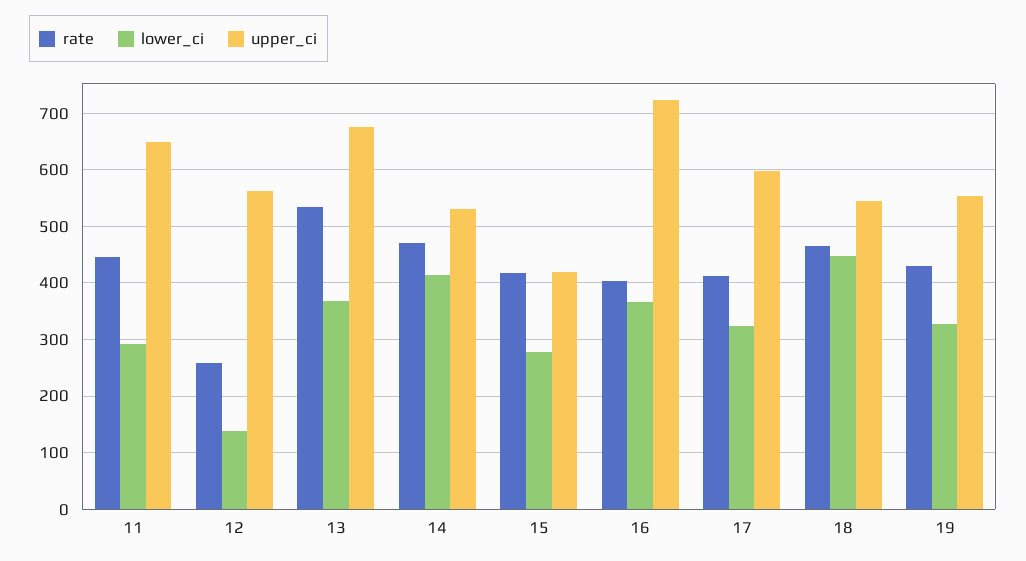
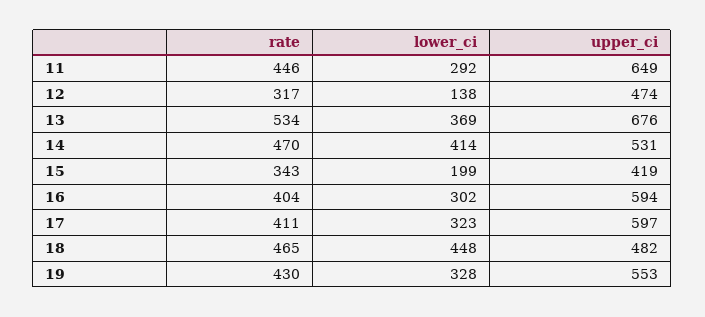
  {
    "rate": {
      "11": 446,
-     "12": 260,
+     "12": 317,
      "13": 534,
      "14": 470,
-     "15": 420,
+     "15": 343,
      "16": 404,
      "17": 411,
      "18": 465,
      "19": 430
    },
    "lower_ci": {
      "11": 292,
      "12": 138,
      "13": 369,
      "14": 414,
-     "15": 280,
+     "15": 199,
-     "16": 360,
+     "16": 302,
      "17": 323,
      "18": 448,
      "19": 328
    },
    "upper_ci": {
      "11": 649,
-     "12": 560,
+     "12": 474,
      "13": 676,
      "14": 531,
      "15": 419,
-     "16": 720,
+     "16": 594,
      "17": 597,
-     "18": 540,
+     "18": 482,
      "19": 553
    }
  }

